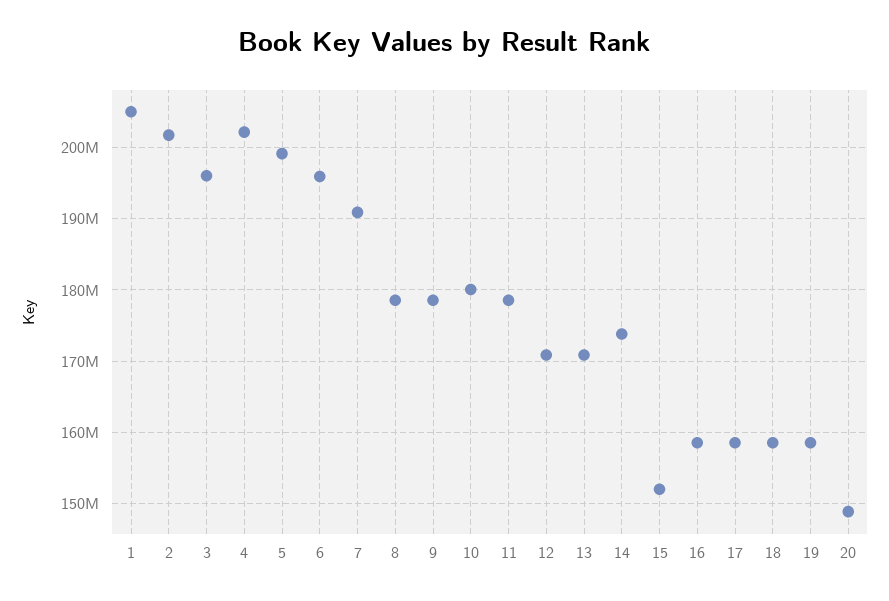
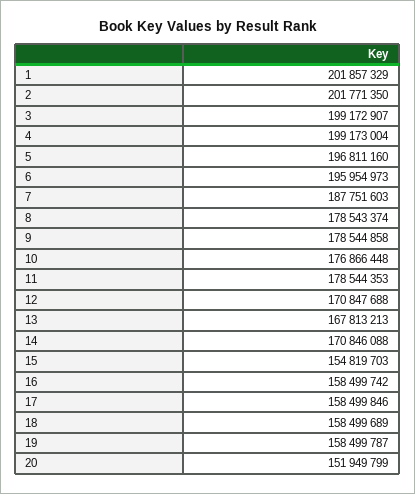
  {
-   "1": 205000000,
+   "1": 201857329,
    "2": 201771350,
-   "3": 196000000,
+   "3": 199172907,
-   "4": 202000000,
+   "4": 199173004,
-   "5": 199000000,
+   "5": 196811160,
    "6": 195954973,
-   "7": 191000000,
+   "7": 187751603,
    "8": 178543374,
    "9": 178544858,
-   "10": 180000000,
+   "10": 176866448,
    "11": 178544353,
    "12": 170847688,
-   "13": 171000000,
+   "13": 167813213,
-   "14": 174000000,
+   "14": 170846088,
-   "15": 152000000,
+   "15": 154819703,
    "16": 158499742,
    "17": 158499846,
    "18": 158499689,
    "19": 158499787,
-   "20": 149000000
+   "20": 151949799
  }

